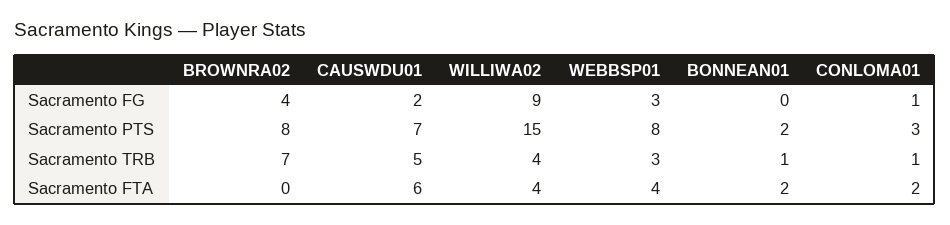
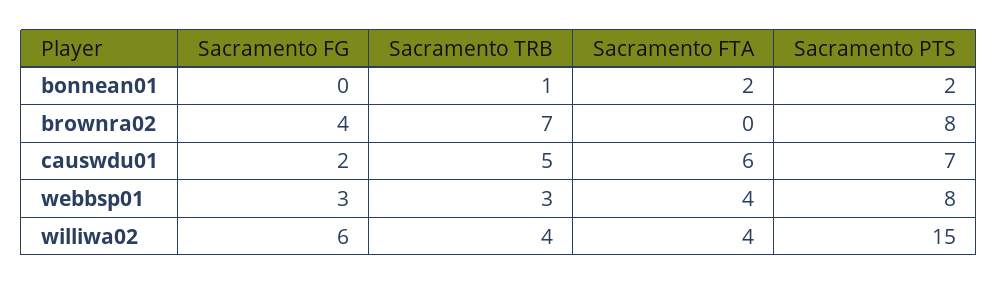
  {
    "BROWNRA02": {
      "Sacramento FG": 4,
      "Sacramento PTS": 8,
      "Sacramento TRB": 7,
      "Sacramento FTA": 0
    },
    "CAUSWDU01": {
      "Sacramento FG": 2,
      "Sacramento PTS": 7,
      "Sacramento TRB": 5,
      "Sacramento FTA": 6
    },
    "WILLIWA02": {
-     "Sacramento FG": 9,
+     "Sacramento FG": 6,
      "Sacramento PTS": 15,
      "Sacramento TRB": 4,
      "Sacramento FTA": 4
    },
    "WEBBSP01": {
      "Sacramento FG": 3,
      "Sacramento PTS": 8,
      "Sacramento TRB": 3,
      "Sacramento FTA": 4
    },
    "BONNEAN01": {
      "Sacramento FG": 0,
      "Sacramento PTS": 2,
      "Sacramento TRB": 1,
      "Sacramento FTA": 2
-   },
+   }
-   "CONLOMA01": {
-     "Sacramento FG": 1,
-     "Sacramento PTS": 3,
-     "Sacramento TRB": 1,
-     "Sacramento FTA": 2
-   }
  }

